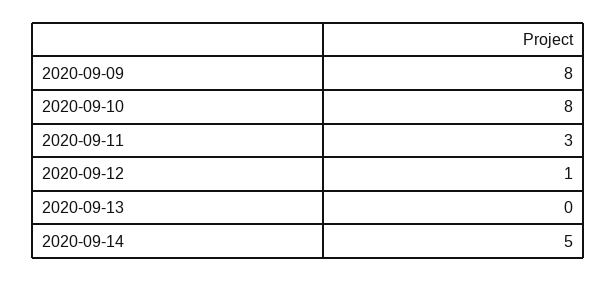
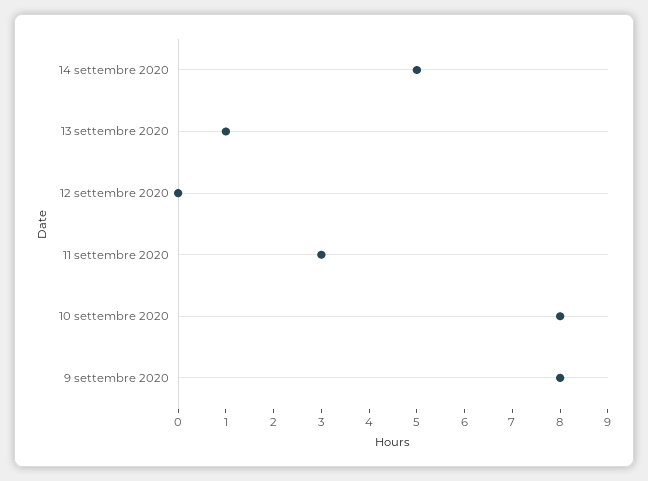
  {
    "2020-09-09": 8,
    "2020-09-10": 8,
    "2020-09-11": 3,
-   "2020-09-12": 1,
+   "2020-09-12": 0,
-   "2020-09-13": 0,
+   "2020-09-13": 1,
    "2020-09-14": 5
  }

